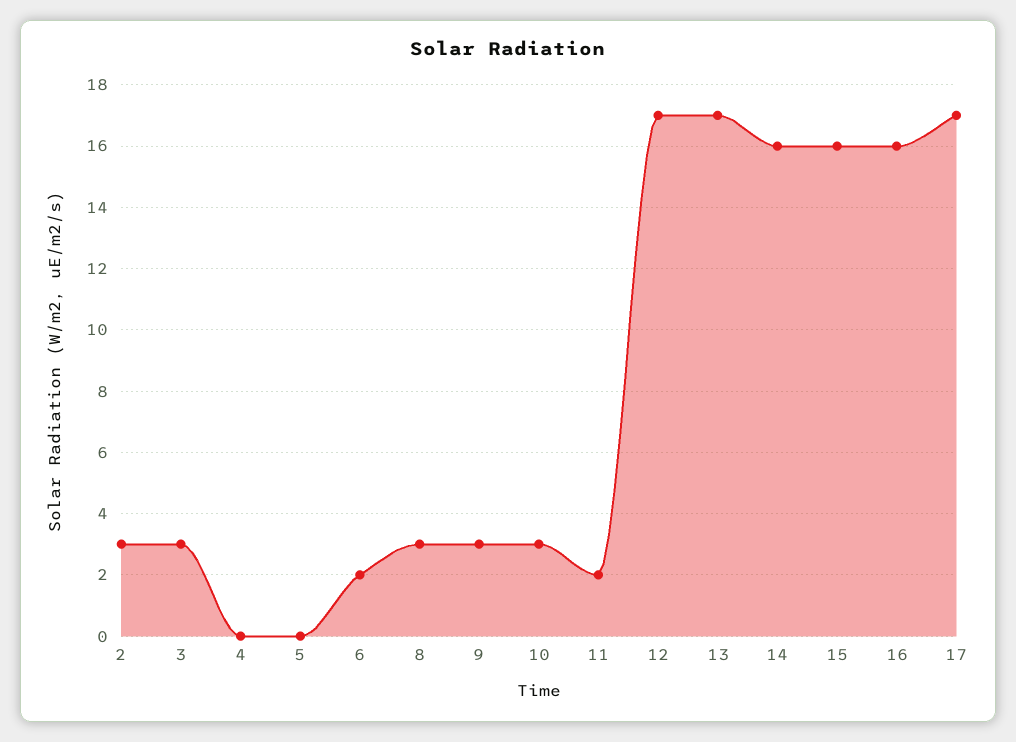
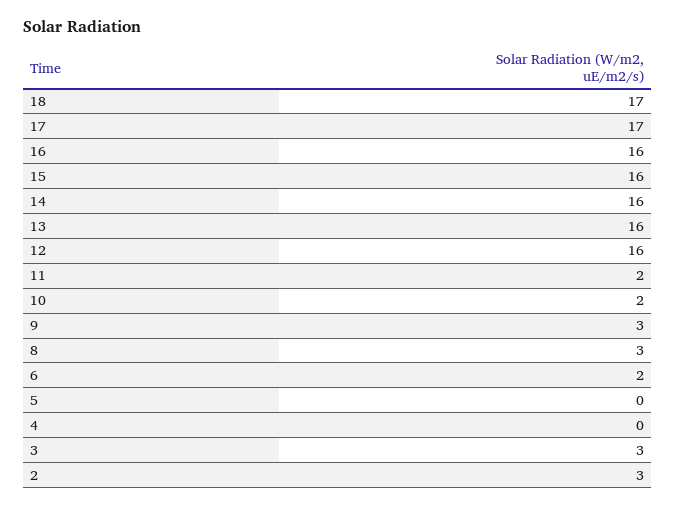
  {
    "2": 3,
    "3": 3,
    "4": 0,
    "5": 0,
    "6": 2,
    "8": 3,
    "9": 3,
-   "10": 3,
+   "10": 2,
    "11": 2,
-   "12": 17,
+   "12": 16,
-   "13": 17,
+   "13": 16,
    "14": 16,
    "15": 16,
    "16": 16,
-   "17": 17
+   "17": 17,
+   "18": 17
  }

